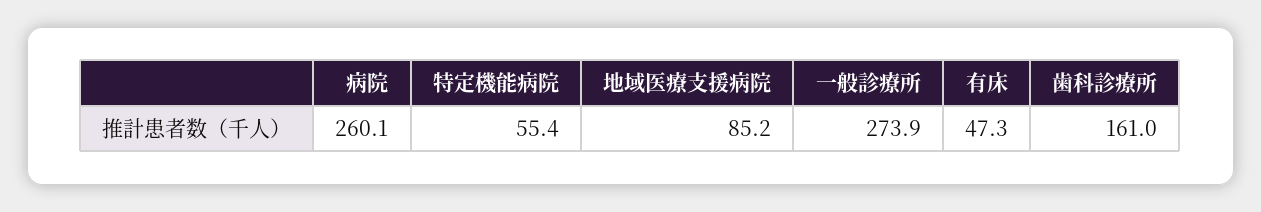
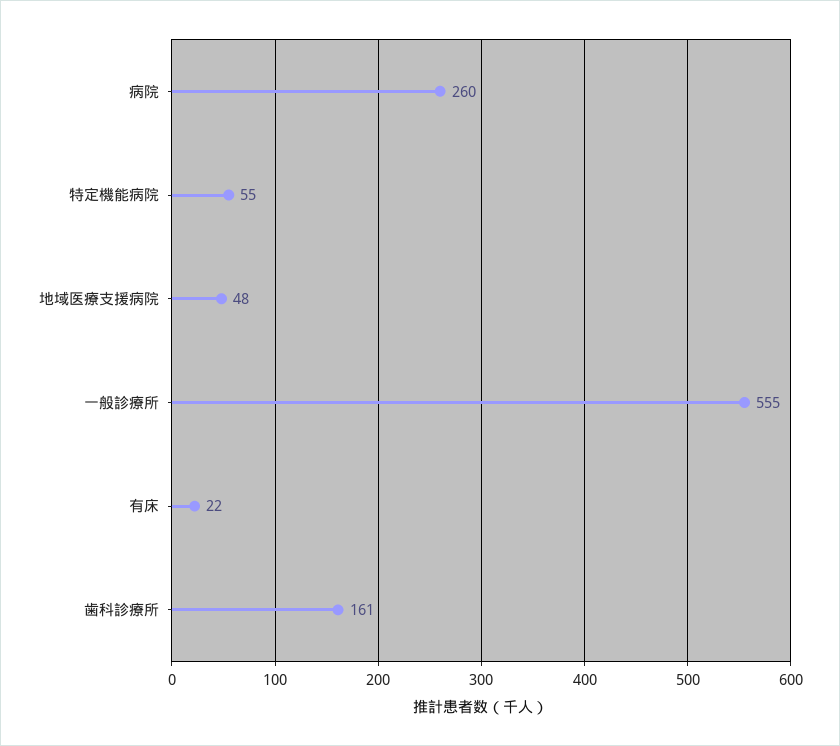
  {
    "病院": 260.1,
    "特定機能病院": 55.4,
-   "地域医療支援病院": 85.2,
+   "地域医療支援病院": 48,
-   "一般診療所": 273.9,
+   "一般診療所": 555,
-   "有床": 47.3,
+   "有床": 22,
    "歯科診療所": 161
  }

